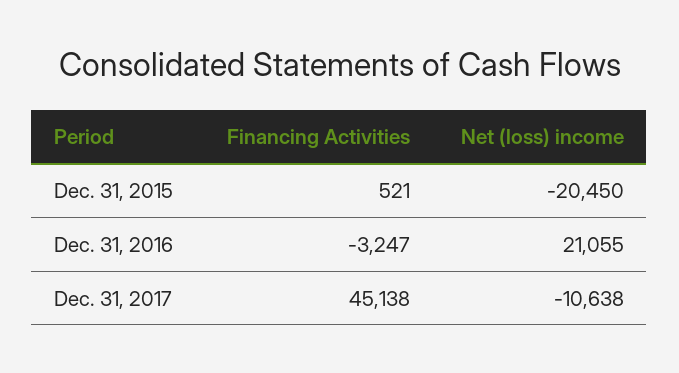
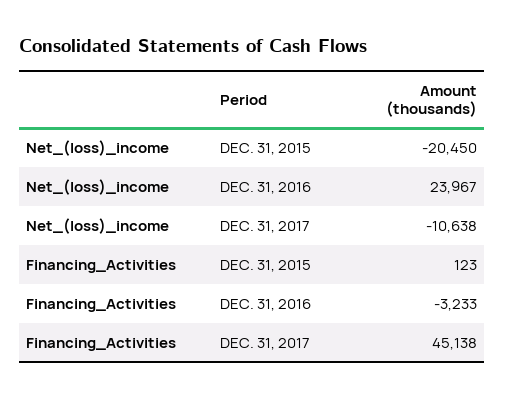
  {
    "Financing Activities": {
-     "Dec. 31, 2015": 521,
+     "Dec. 31, 2015": 123,
-     "Dec. 31, 2016": -3247,
+     "Dec. 31, 2016": -3233,
      "Dec. 31, 2017": 45138
    },
    "Net (loss) income": {
      "Dec. 31, 2015": -20450,
-     "Dec. 31, 2016": 21055,
+     "Dec. 31, 2016": 23967,
      "Dec. 31, 2017": -10638
    }
  }

